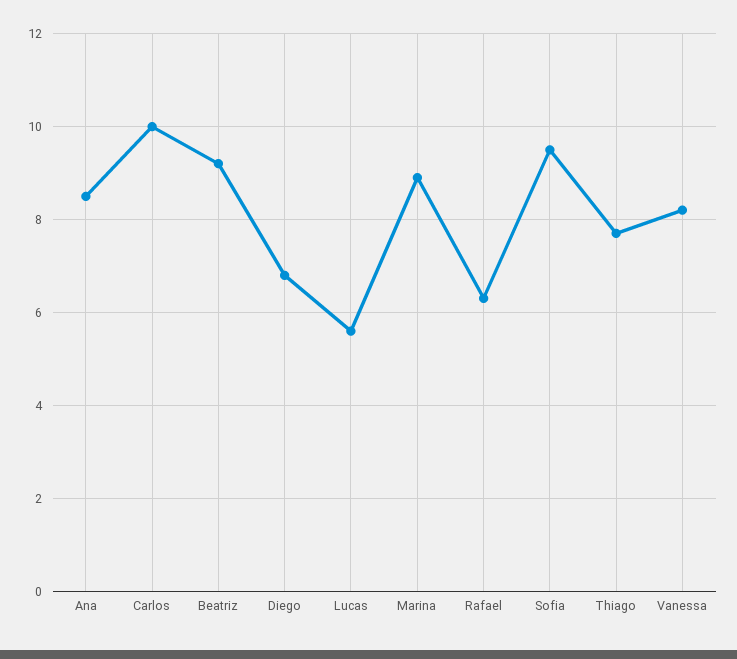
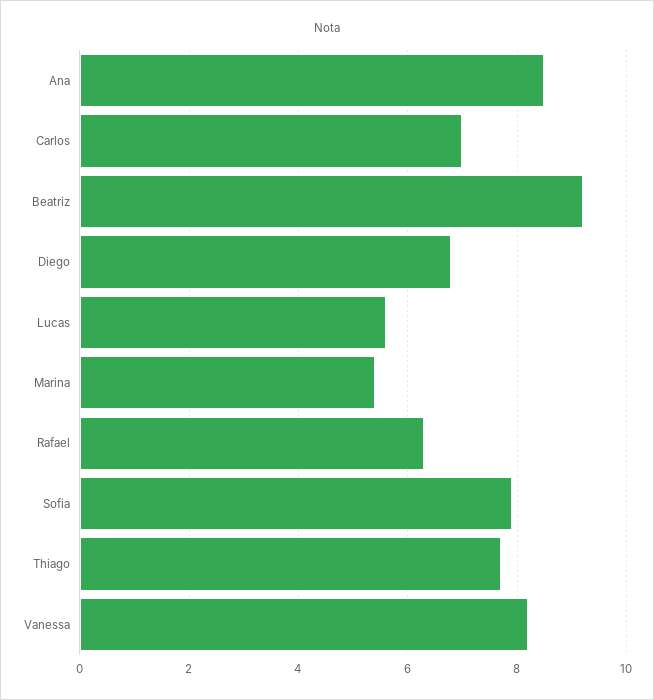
  {
    "Ana": 8.5,
-   "Carlos": 10,
+   "Carlos": 7,
    "Beatriz": 9,
    "Diego": 7,
    "Lucas": 5.5,
-   "Marina": 9,
+   "Marina": 5.5,
    "Rafael": 6.5,
-   "Sofia": 9.5,
+   "Sofia": 8,
    "Thiago": 7.5,
    "Vanessa": 8
  }

